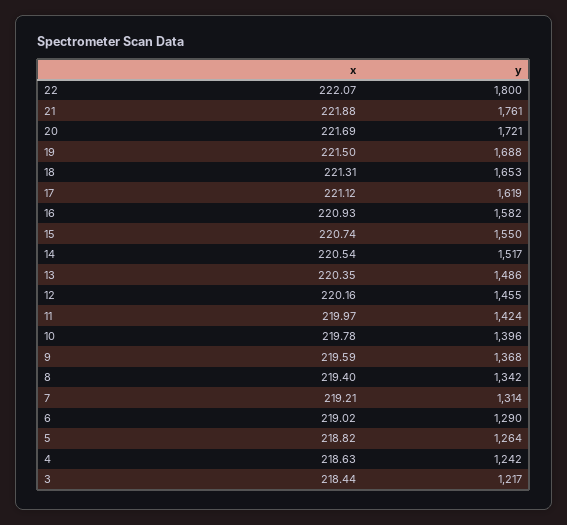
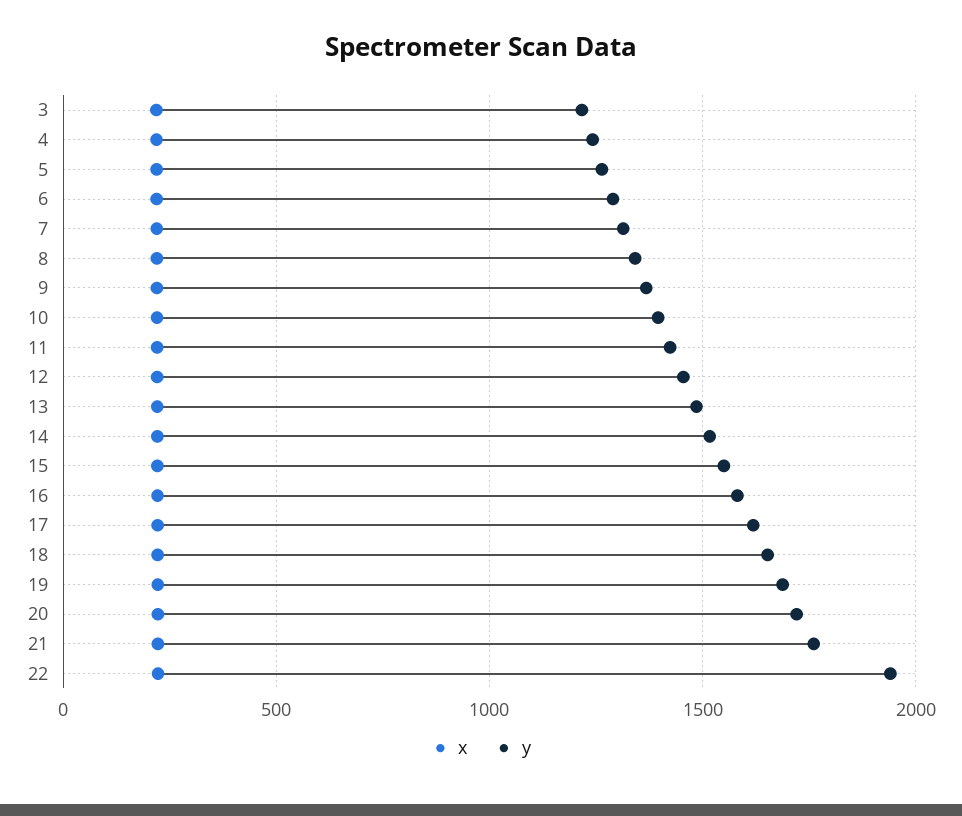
  {
    "x": {
      "22": 222.07,
      "21": 221.88,
      "20": 221.69,
      "19": 221.5,
      "18": 221.31,
      "17": 221.12,
      "16": 220.93,
      "15": 220.74,
      "14": 220.54,
      "13": 220.35,
      "12": 220.16,
      "11": 219.97,
      "10": 219.78,
      "9": 219.59,
      "8": 219.4,
      "7": 219.21,
      "6": 219.02,
      "5": 218.82,
      "4": 218.63,
      "3": 218.44
    },
    "y": {
-     "22": 1800,
+     "22": 1950,
      "21": 1761,
      "20": 1721,
      "19": 1688,
      "18": 1653,
      "17": 1619,
      "16": 1582,
      "15": 1550,
      "14": 1517,
      "13": 1486,
      "12": 1455,
      "11": 1424,
      "10": 1396,
      "9": 1368,
      "8": 1342,
      "7": 1314,
      "6": 1290,
      "5": 1264,
      "4": 1242,
      "3": 1217
    }
  }

